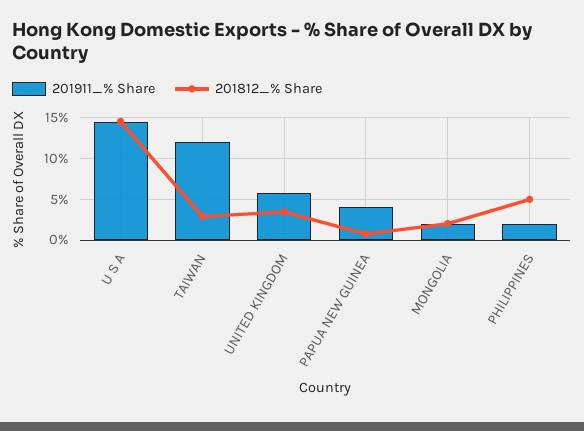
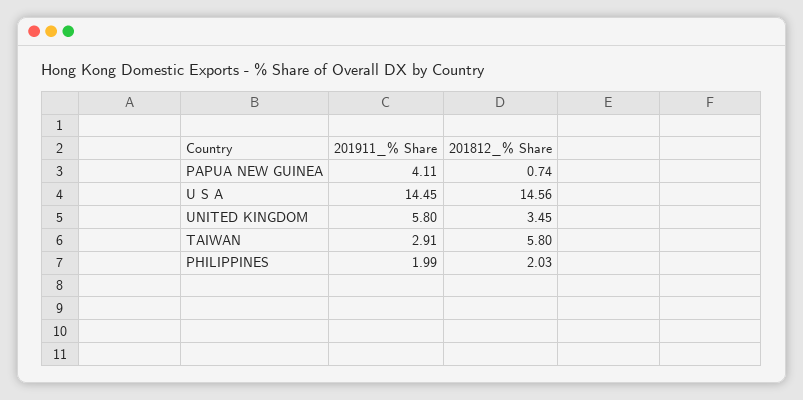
  {
    "201911_% Share": {
      "U S A": 14.45,
-     "TAIWAN": 12,
+     "TAIWAN": 2.91,
      "UNITED KINGDOM": 5.8,
      "PAPUA NEW GUINEA": 4.11,
-     "MONGOLIA": 2,
      "PHILIPPINES": 1.99
    },
    "201812_% Share": {
      "U S A": 14.56,
-     "TAIWAN": 3,
+     "TAIWAN": 5.8,
      "UNITED KINGDOM": 3.45,
      "PAPUA NEW GUINEA": 0.74,
-     "MONGOLIA": 2,
-     "PHILIPPINES": 5
+     "PHILIPPINES": 2.03
    }
  }

